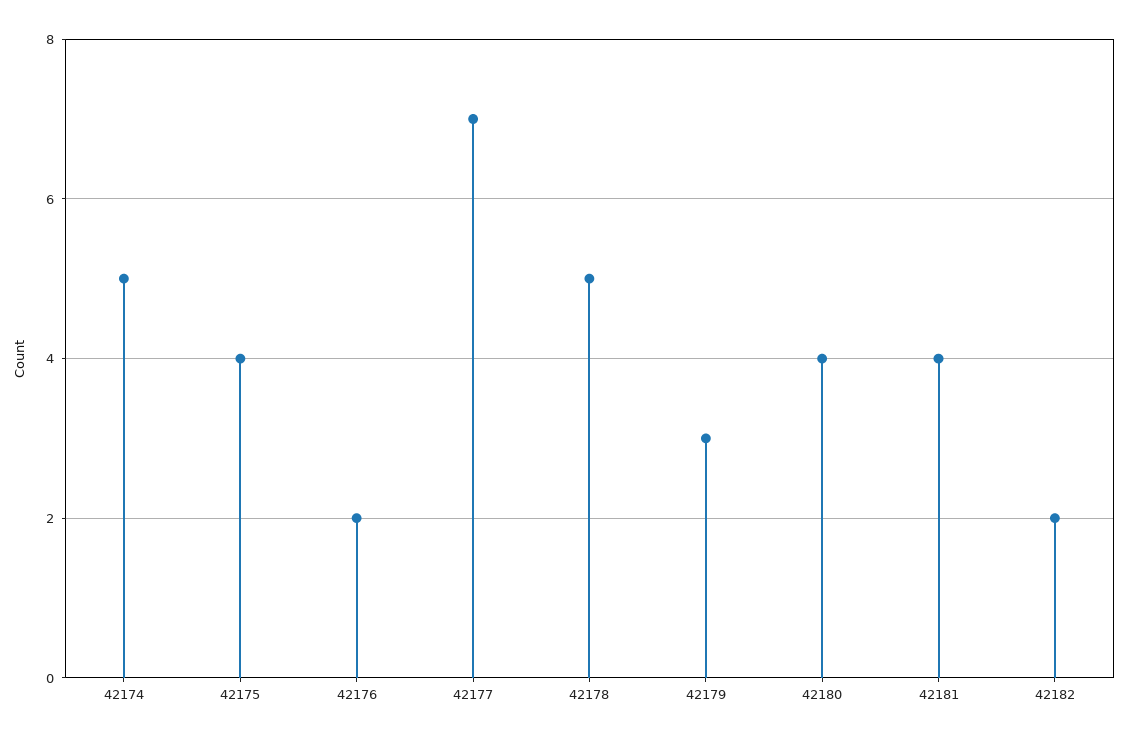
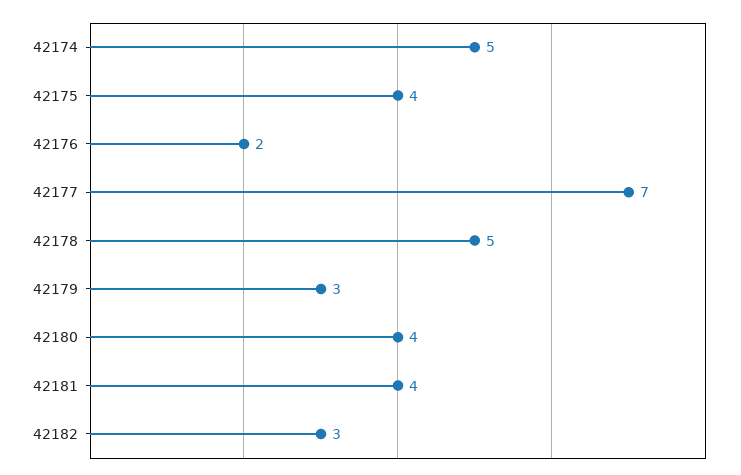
  {
    "42174": 5,
    "42175": 4,
    "42176": 2,
    "42177": 7,
    "42178": 5,
    "42179": 3,
    "42180": 4,
    "42181": 4,
-   "42182": 2
+   "42182": 3
  }

